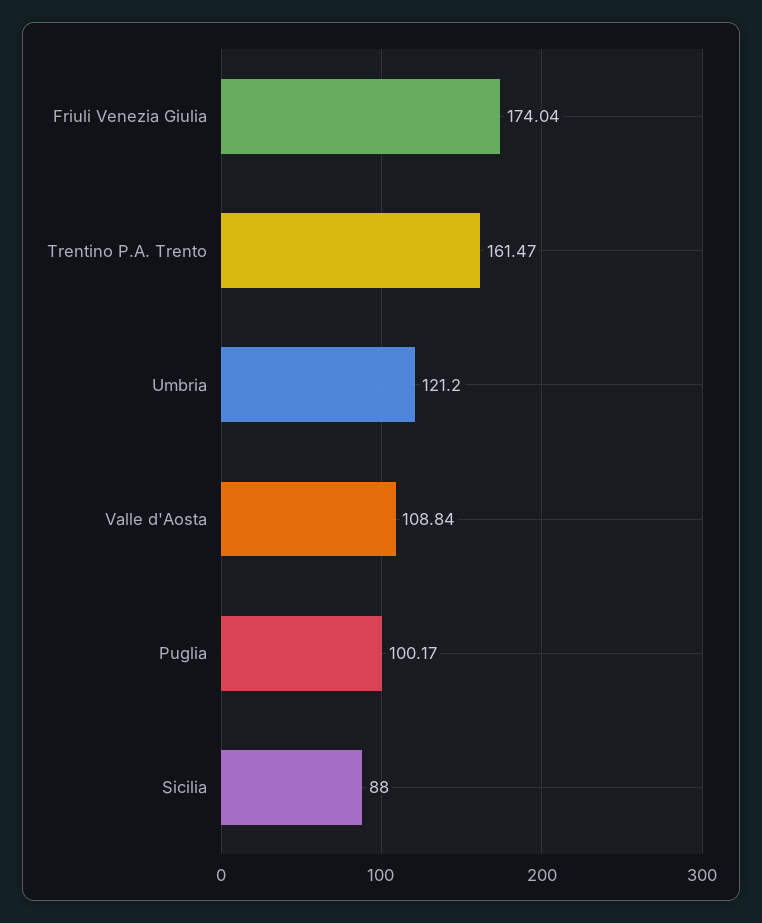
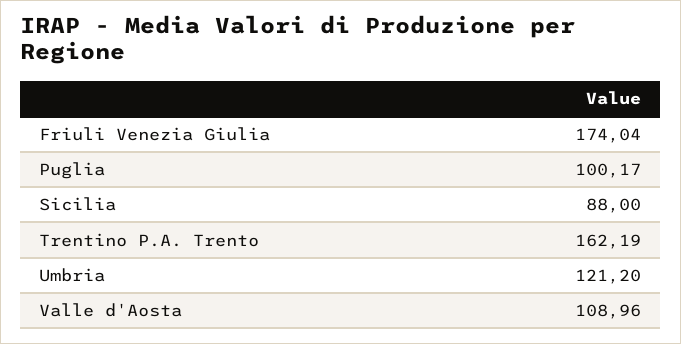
  {
    "Friuli Venezia Giulia": 174.04,
-   "Trentino P.A. Trento": 161.47,
+   "Trentino P.A. Trento": 162.19,
    "Umbria": 121.2,
-   "Valle d'Aosta": 108.84,
+   "Valle d'Aosta": 108.96,
    "Puglia": 100.17,
    "Sicilia": 88
  }

